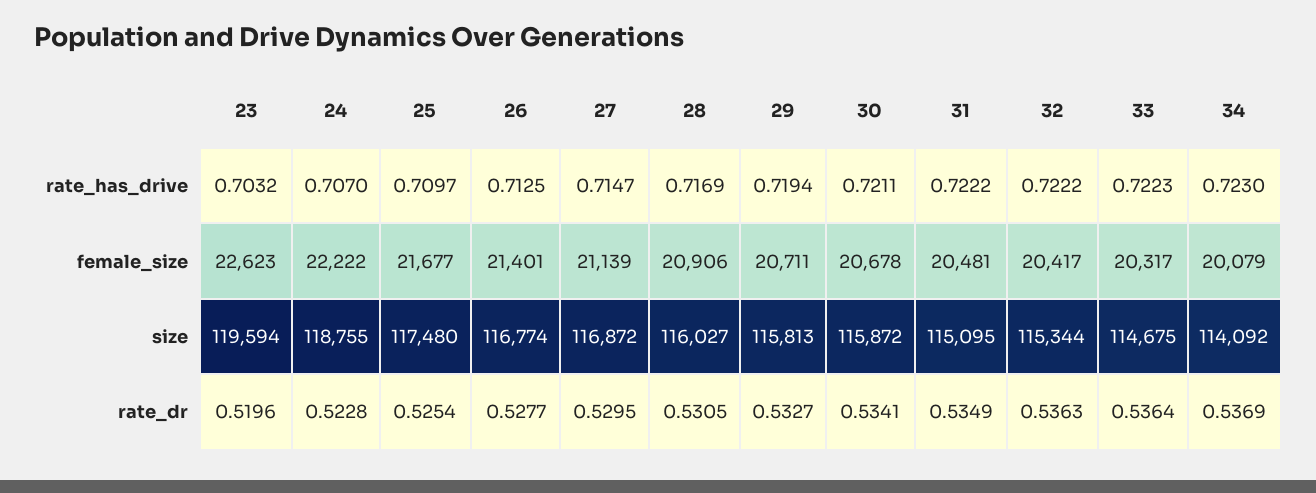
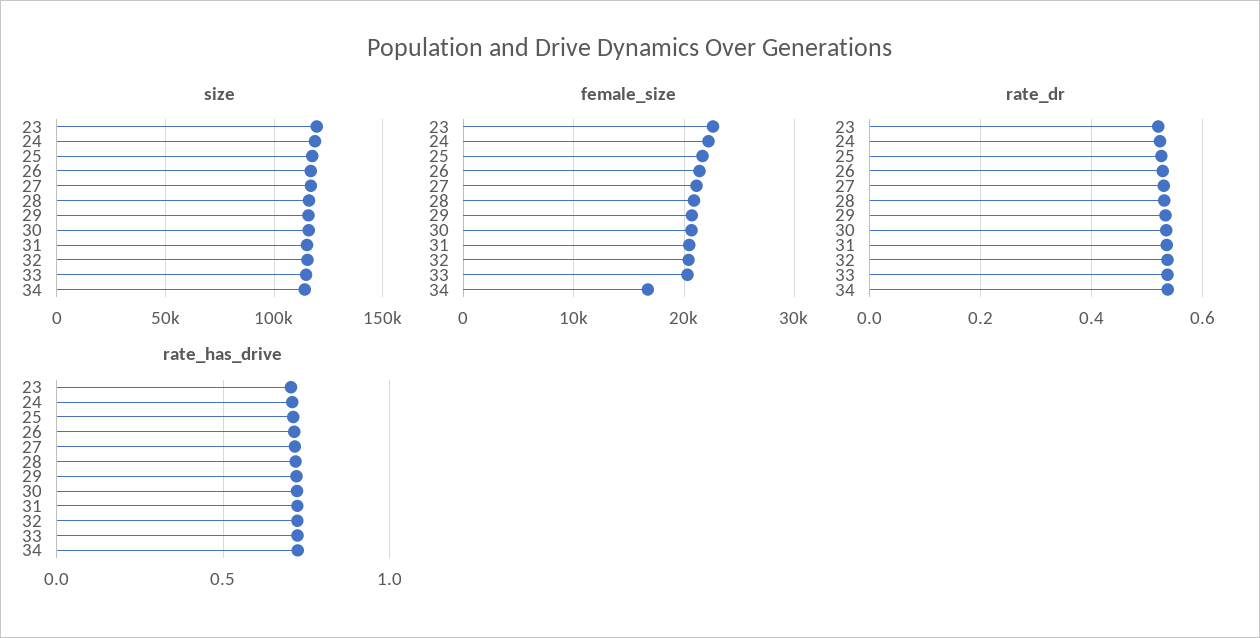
  {
    "rate_has_drive": {
      "23": 0.7032,
      "24": 0.707,
      "25": 0.7097,
      "26": 0.7125,
      "27": 0.7147,
      "28": 0.7169,
      "29": 0.7194,
      "30": 0.7211,
      "31": 0.7222,
      "32": 0.7222,
      "33": 0.7223,
      "34": 0.723
    },
    "female_size": {
      "23": 22623,
      "24": 22222,
      "25": 21677,
      "26": 21401,
      "27": 21139,
      "28": 20906,
      "29": 20711,
      "30": 20678,
      "31": 20481,
      "32": 20417,
      "33": 20317,
-     "34": 20079
+     "34": 17000
    },
    "size": {
      "23": 119594,
      "24": 118755,
      "25": 117480,
      "26": 116774,
      "27": 116872,
      "28": 116027,
      "29": 115813,
      "30": 115872,
      "31": 115095,
      "32": 115344,
      "33": 114675,
      "34": 114092
    },
    "rate_dr": {
      "23": 0.5196,
      "24": 0.5228,
      "25": 0.5254,
      "26": 0.5277,
      "27": 0.5295,
      "28": 0.5305,
      "29": 0.5327,
      "30": 0.5341,
      "31": 0.5349,
      "32": 0.5363,
      "33": 0.5364,
      "34": 0.5369
    }
  }

